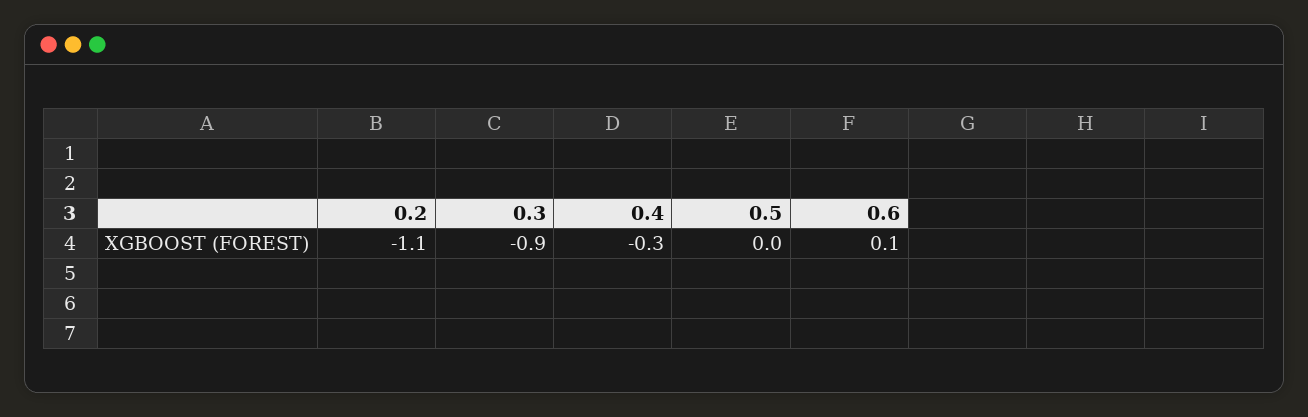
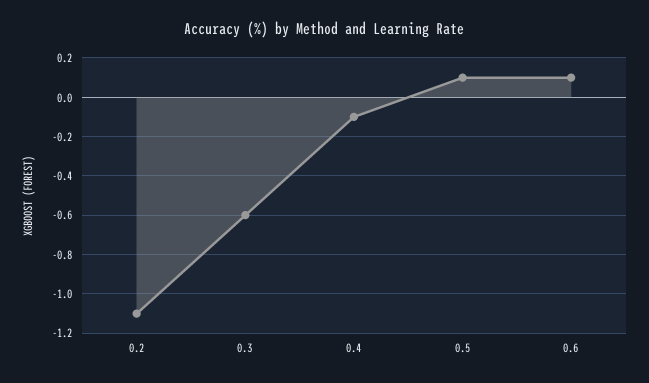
  {
    "0.2": -1.1,
-   "0.3": -0.9,
+   "0.3": -0.6,
-   "0.4": -0.3,
+   "0.4": -0.1,
-   "0.5": 0,
+   "0.5": 0.1,
    "0.6": 0.1
  }

